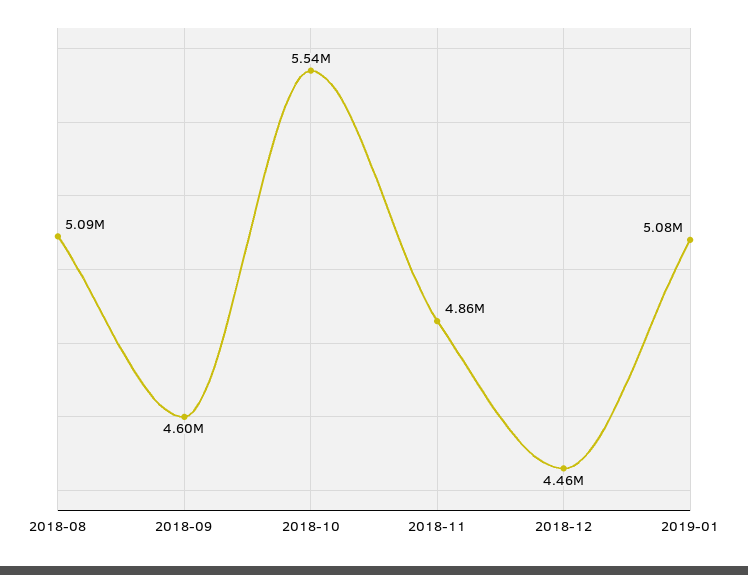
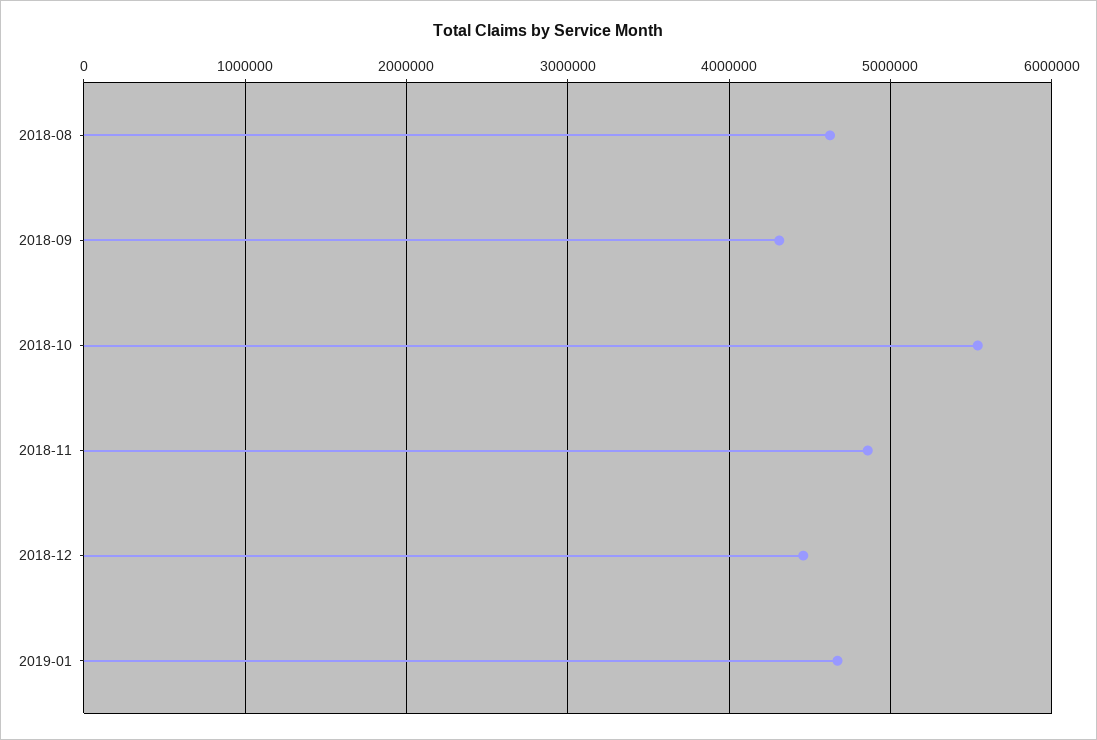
  {
-   "2018-08": 5090000,
+   "2018-08": 4600000,
-   "2018-09": 4600000,
+   "2018-09": 4300000,
    "2018-10": 5540000,
    "2018-11": 4860000,
    "2018-12": 4460000,
-   "2019-01": 5080000
+   "2019-01": 4700000
  }

